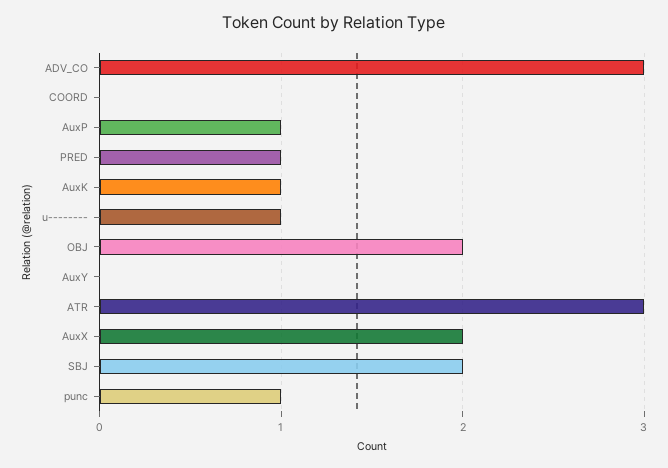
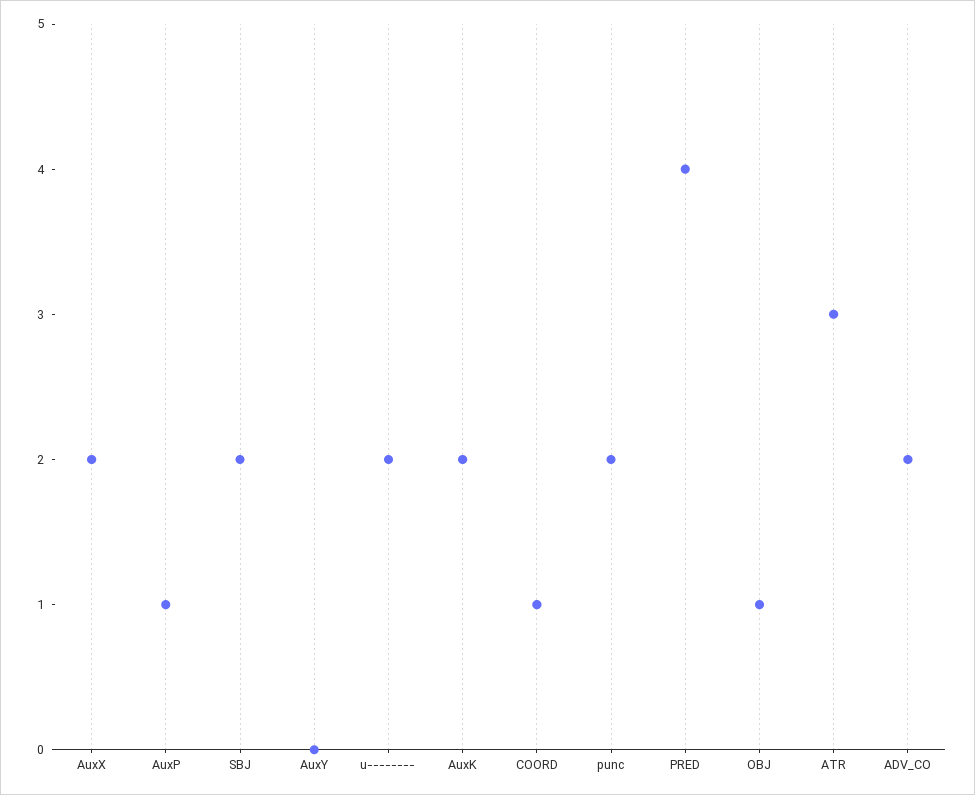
  {
-   "ADV_CO": 3,
+   "ADV_CO": 2,
-   "COORD": 0,
+   "COORD": 1,
    "AuxP": 1,
-   "PRED": 1,
+   "PRED": 4,
-   "AuxK": 1,
+   "AuxK": 2,
-   "u--------": 1,
+   "u--------": 2,
-   "OBJ": 2,
+   "OBJ": 1,
    "AuxY": 0,
    "ATR": 3,
    "AuxX": 2,
    "SBJ": 2,
-   "punc": 1
+   "punc": 2
  }

